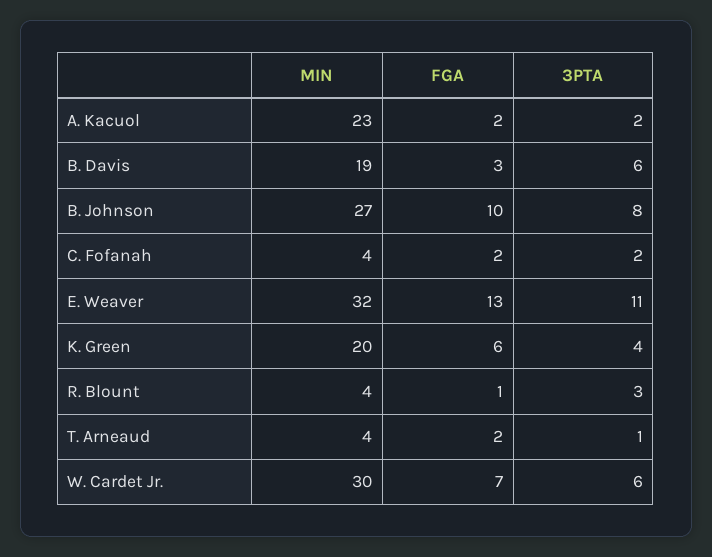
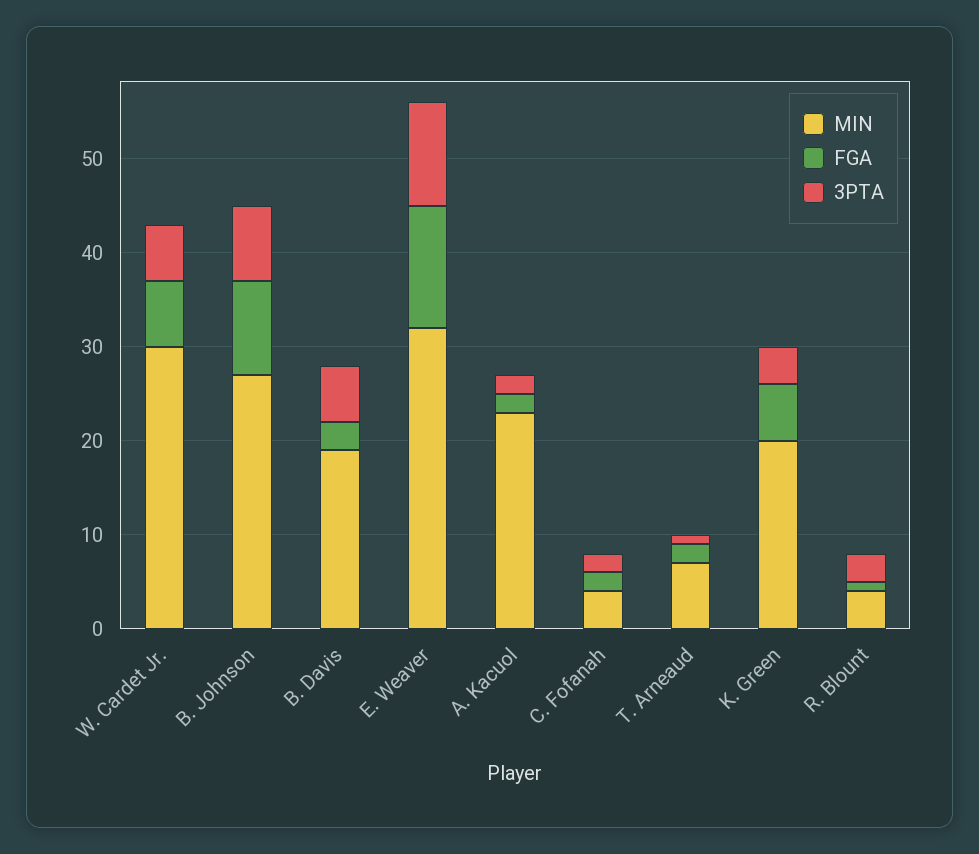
  {
    "MIN": {
      "A. Kacuol": 23,
      "B. Davis": 19,
      "B. Johnson": 27,
      "C. Fofanah": 4,
      "E. Weaver": 32,
      "K. Green": 20,
      "R. Blount": 4,
-     "T. Arneaud": 4,
+     "T. Arneaud": 7,
      "W. Cardet Jr.": 30
    },
    "FGA": {
      "A. Kacuol": 2,
      "B. Davis": 3,
      "B. Johnson": 10,
      "C. Fofanah": 2,
      "E. Weaver": 13,
      "K. Green": 6,
      "R. Blount": 1,
      "T. Arneaud": 2,
      "W. Cardet Jr.": 7
    },
    "3PTA": {
      "A. Kacuol": 2,
      "B. Davis": 6,
      "B. Johnson": 8,
      "C. Fofanah": 2,
      "E. Weaver": 11,
      "K. Green": 4,
      "R. Blount": 3,
      "T. Arneaud": 1,
      "W. Cardet Jr.": 6
    }
  }

